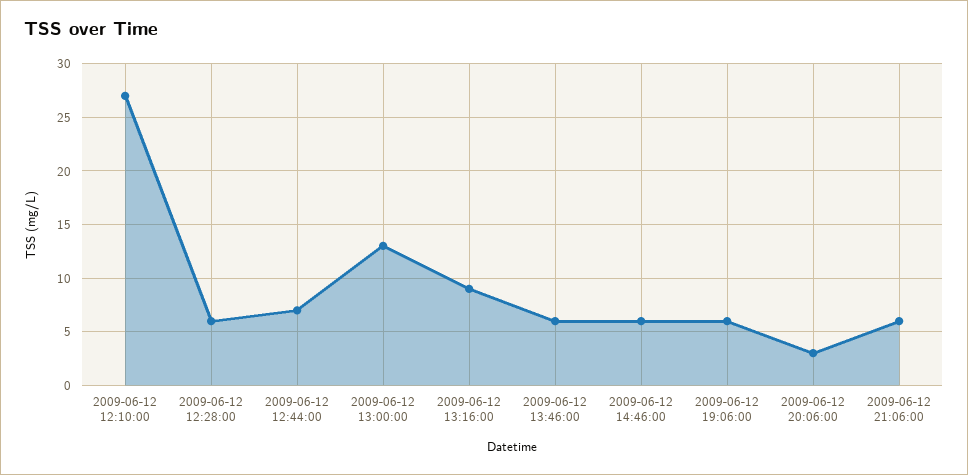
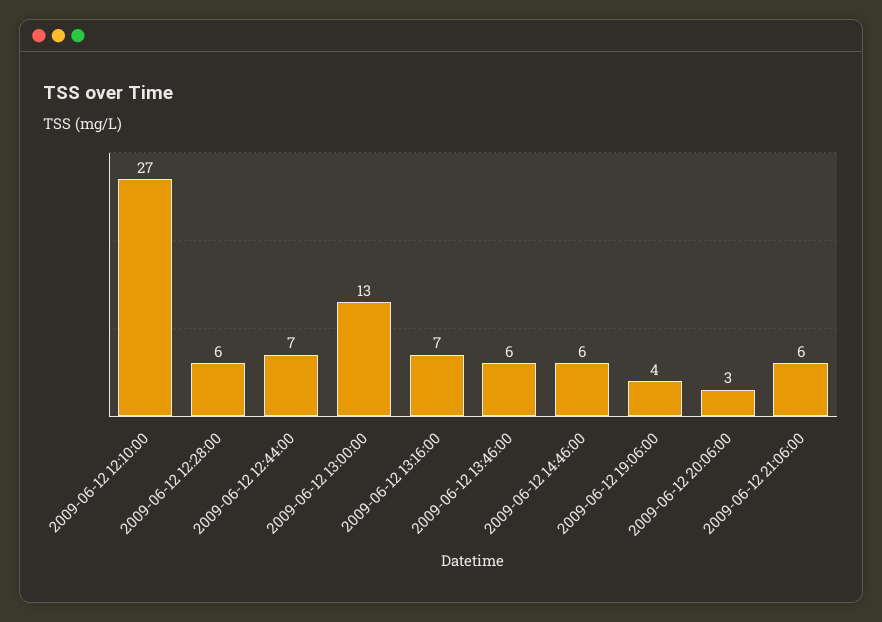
  {
    "2009-06-12 12:10:00": 27,
    "2009-06-12 12:28:00": 6,
    "2009-06-12 12:44:00": 7,
    "2009-06-12 13:00:00": 13,
-   "2009-06-12 13:16:00": 9,
+   "2009-06-12 13:16:00": 7,
    "2009-06-12 13:46:00": 6,
    "2009-06-12 14:46:00": 6,
-   "2009-06-12 19:06:00": 6,
+   "2009-06-12 19:06:00": 4,
    "2009-06-12 20:06:00": 3,
    "2009-06-12 21:06:00": 6
  }

